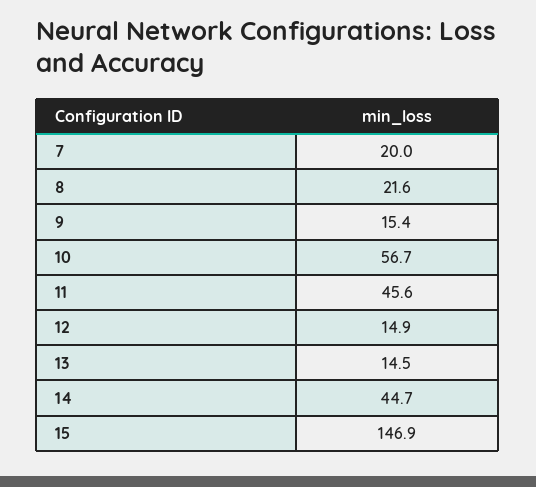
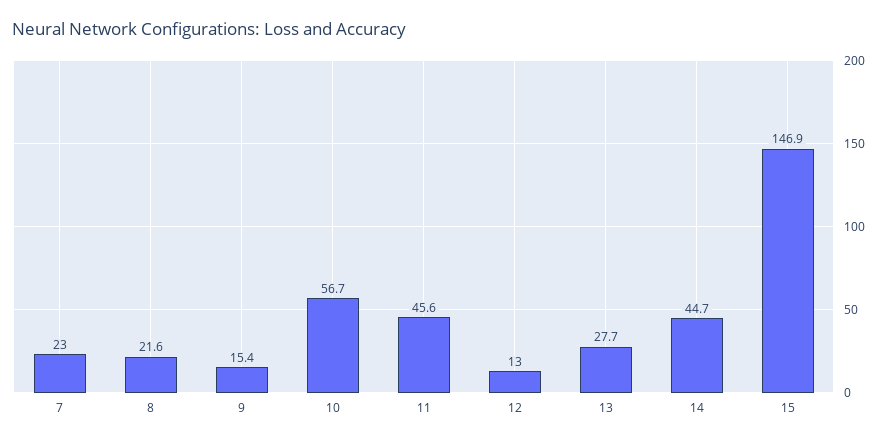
  {
-   "7": 20,
+   "7": 23,
    "8": 21.6,
    "9": 15.4,
    "10": 56.7,
    "11": 45.6,
-   "12": 14.9,
+   "12": 13,
-   "13": 14.5,
+   "13": 27.7,
    "14": 44.7,
    "15": 146.9
  }

